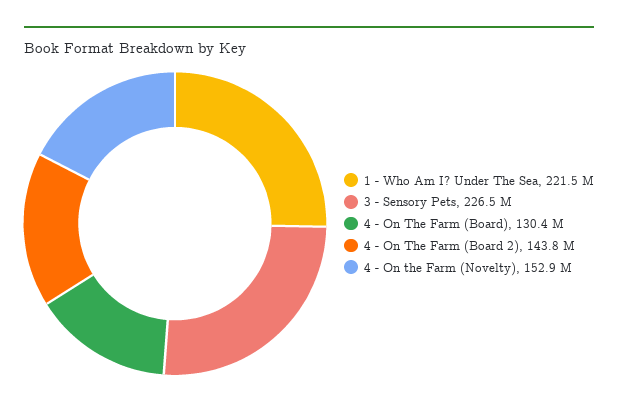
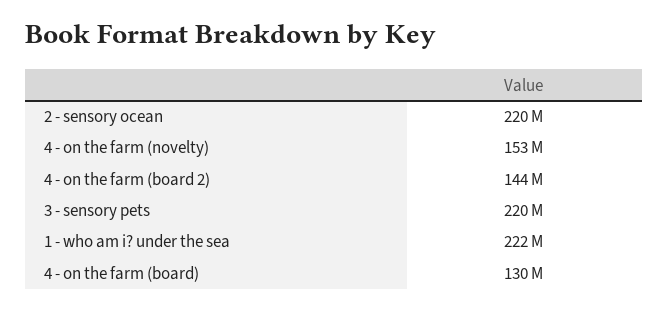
  {
    "1 - Who Am I? Under The Sea": 221500000,
-   "3 - Sensory Pets": 226500000,
+   "3 - Sensory Pets": 220000000,
    "4 - On The Farm (Board)": 130400000,
    "4 - On The Farm (Board 2)": 143800000,
-   "4 - On the Farm (Novelty)": 152900000
+   "4 - On the Farm (Novelty)": 152900000,
+   "2 - sensory ocean": 220000000
  }

